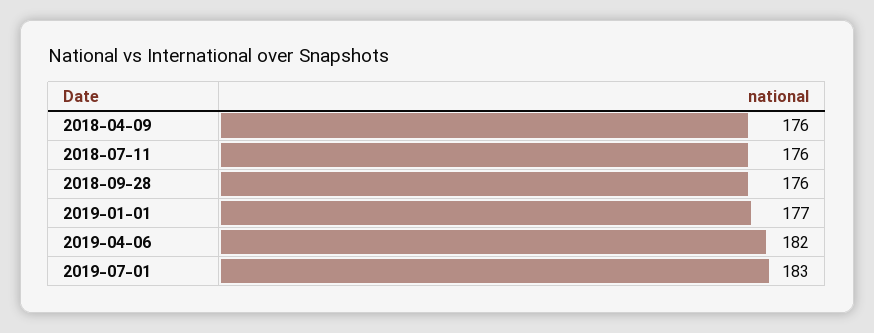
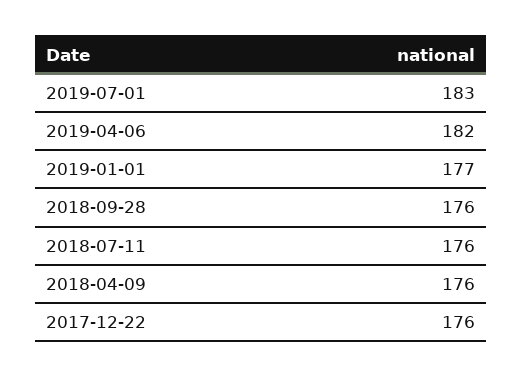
  {
    "2018-04-09": 176,
    "2018-07-11": 176,
    "2018-09-28": 176,
    "2019-01-01": 177,
    "2019-04-06": 182,
-   "2019-07-01": 183
+   "2019-07-01": 183,
+   "2017-12-22": 176
  }

